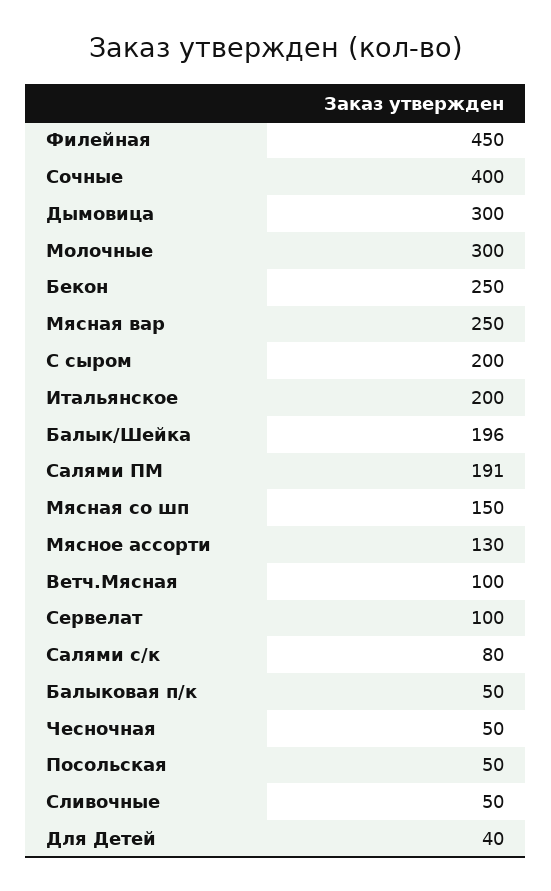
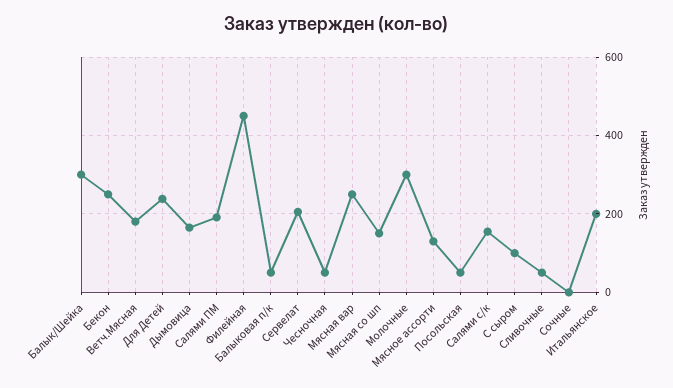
  {
    "Филейная": 450,
-   "Сочные": 400,
+   "Сочные": 0,
-   "Дымовица": 300,
+   "Дымовица": 160,
    "Молочные": 300,
    "Бекон": 250,
    "Мясная вар": 250,
-   "С сыром": 200,
+   "С сыром": 100,
    "Итальянское": 200,
-   "Балык/Шейка": 196,
+   "Балык/Шейка": 300,
    "Салями ПМ": 191,
    "Мясная со шп": 150,
    "Мясное ассорти": 130,
-   "Ветч.Мясная": 100,
+   "Ветч.Мясная": 180,
-   "Сервелат": 100,
+   "Сервелат": 200,
-   "Салями с/к": 80,
+   "Салями с/к": 160,
    "Балыковая п/к": 50,
    "Чесночная": 50,
    "Посольская": 50,
    "Сливочные": 50,
-   "Для Детей": 40
+   "Для Детей": 240
  }

